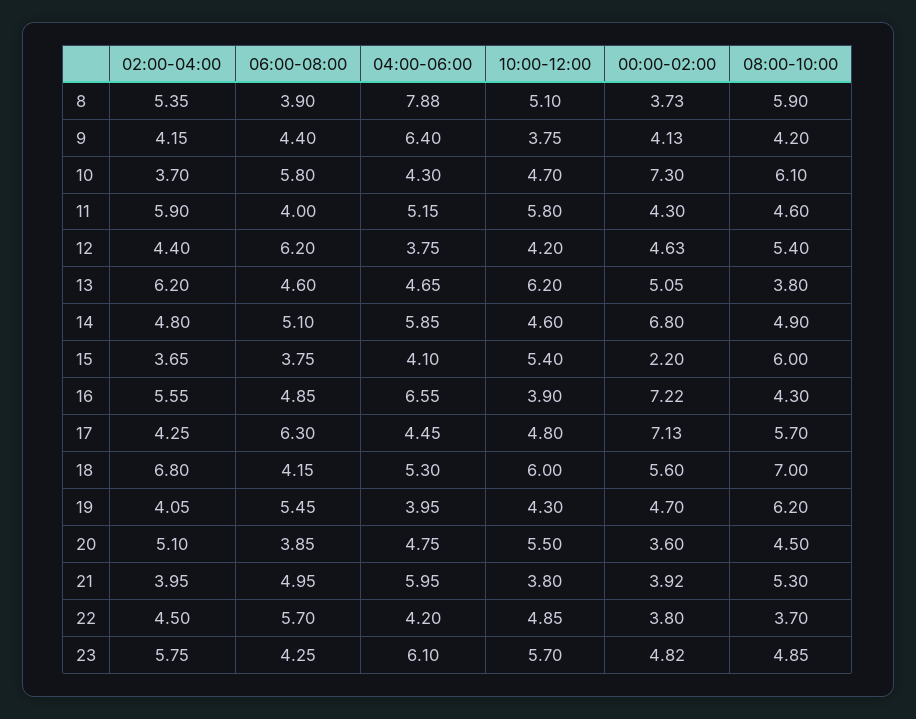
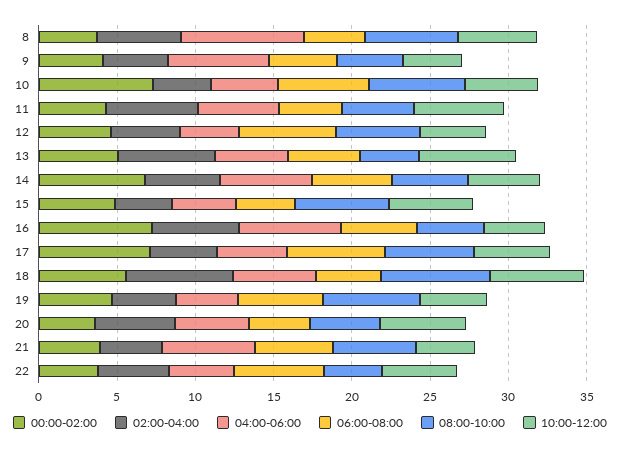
  {
    "02:00-04:00": {
      "8": 5.35,
      "9": 4.15,
      "10": 3.7,
      "11": 5.9,
      "12": 4.4,
      "13": 6.2,
      "14": 4.8,
      "15": 3.65,
      "16": 5.55,
      "17": 4.25,
      "18": 6.8,
      "19": 4.05,
      "20": 5.1,
      "21": 3.95,
-     "22": 4.5,
+     "22": 4.5
-     "23": 5.75
    },
    "06:00-08:00": {
      "8": 3.9,
      "9": 4.4,
      "10": 5.8,
      "11": 4,
      "12": 6.2,
      "13": 4.6,
      "14": 5.1,
      "15": 3.75,
      "16": 4.85,
      "17": 6.3,
      "18": 4.15,
      "19": 5.45,
      "20": 3.85,
      "21": 4.95,
-     "22": 5.7,
+     "22": 5.7
-     "23": 4.25
    },
    "04:00-06:00": {
      "8": 7.88,
      "9": 6.4,
      "10": 4.3,
      "11": 5.15,
      "12": 3.75,
      "13": 4.65,
      "14": 5.85,
      "15": 4.1,
      "16": 6.55,
      "17": 4.45,
      "18": 5.3,
      "19": 3.95,
      "20": 4.75,
      "21": 5.95,
-     "22": 4.2,
+     "22": 4.2
-     "23": 6.1
    },
    "10:00-12:00": {
      "8": 5.1,
      "9": 3.75,
      "10": 4.7,
      "11": 5.8,
      "12": 4.2,
      "13": 6.2,
      "14": 4.6,
      "15": 5.4,
      "16": 3.9,
      "17": 4.8,
      "18": 6,
      "19": 4.3,
      "20": 5.5,
      "21": 3.8,
-     "22": 4.85,
+     "22": 4.85
-     "23": 5.7
    },
    "00:00-02:00": {
      "8": 3.73,
      "9": 4.13,
      "10": 7.3,
      "11": 4.3,
      "12": 4.63,
      "13": 5.05,
      "14": 6.8,
-     "15": 2.2,
+     "15": 5,
      "16": 7.22,
      "17": 7.13,
      "18": 5.6,
      "19": 4.7,
      "20": 3.6,
      "21": 3.92,
-     "22": 3.8,
+     "22": 3.8
-     "23": 4.82
    },
    "08:00-10:00": {
      "8": 5.9,
      "9": 4.2,
      "10": 6.1,
      "11": 4.6,
      "12": 5.4,
      "13": 3.8,
      "14": 4.9,
      "15": 6,
      "16": 4.3,
      "17": 5.7,
      "18": 7,
      "19": 6.2,
      "20": 4.5,
      "21": 5.3,
-     "22": 3.7,
+     "22": 3.7
-     "23": 4.85
    }
  }

